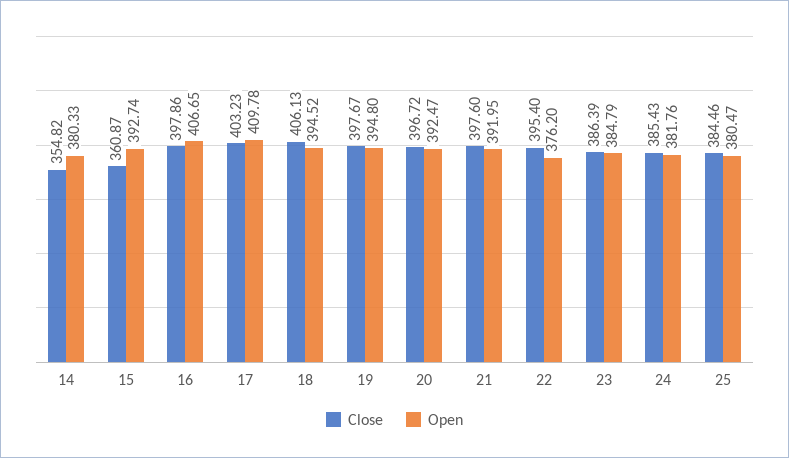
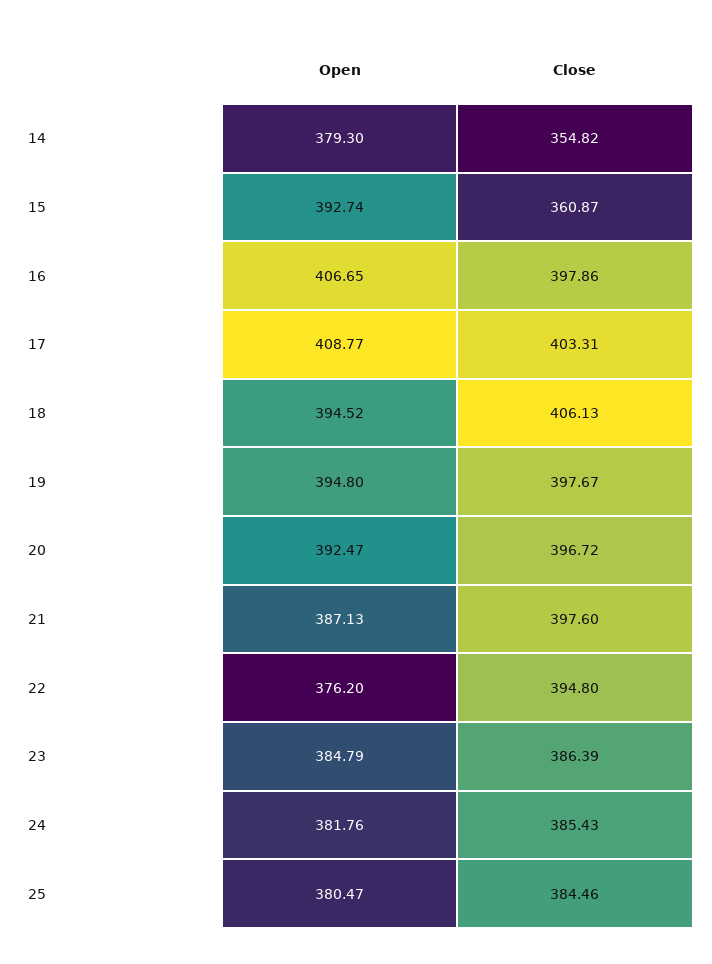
  {
    "Close": {
      "14": 354.82,
      "15": 360.87,
      "16": 397.86,
-     "17": 403.23,
+     "17": 403.31,
      "18": 406.13,
      "19": 397.67,
      "20": 396.72,
      "21": 397.6,
-     "22": 395.4,
+     "22": 394.8,
      "23": 386.39,
      "24": 385.43,
      "25": 384.46
    },
    "Open": {
-     "14": 380.33,
+     "14": 379.3,
      "15": 392.74,
      "16": 406.65,
-     "17": 409.78,
+     "17": 408.77,
      "18": 394.52,
      "19": 394.8,
      "20": 392.47,
-     "21": 391.95,
+     "21": 387.13,
      "22": 376.2,
      "23": 384.79,
      "24": 381.76,
      "25": 380.47
    }
  }

